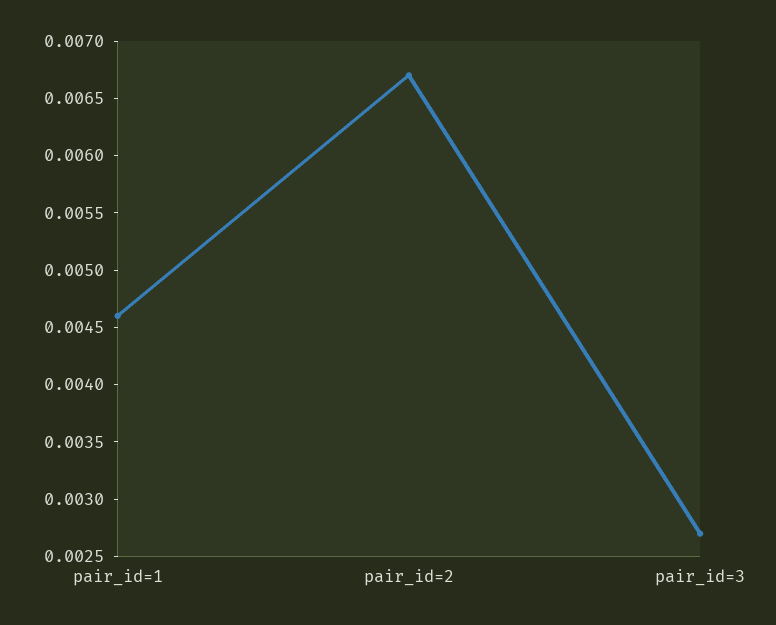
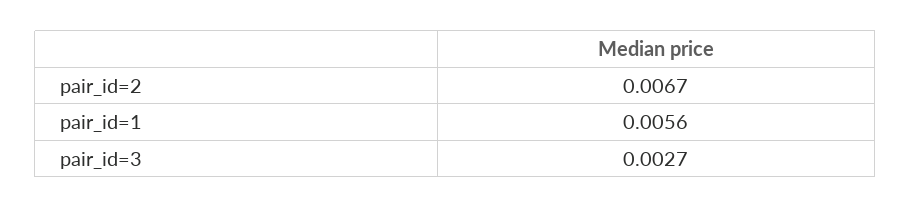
  {
-   "pair_id=1": 0.0046,
+   "pair_id=1": 0.0056,
    "pair_id=2": 0.0067,
    "pair_id=3": 0.0027
  }

